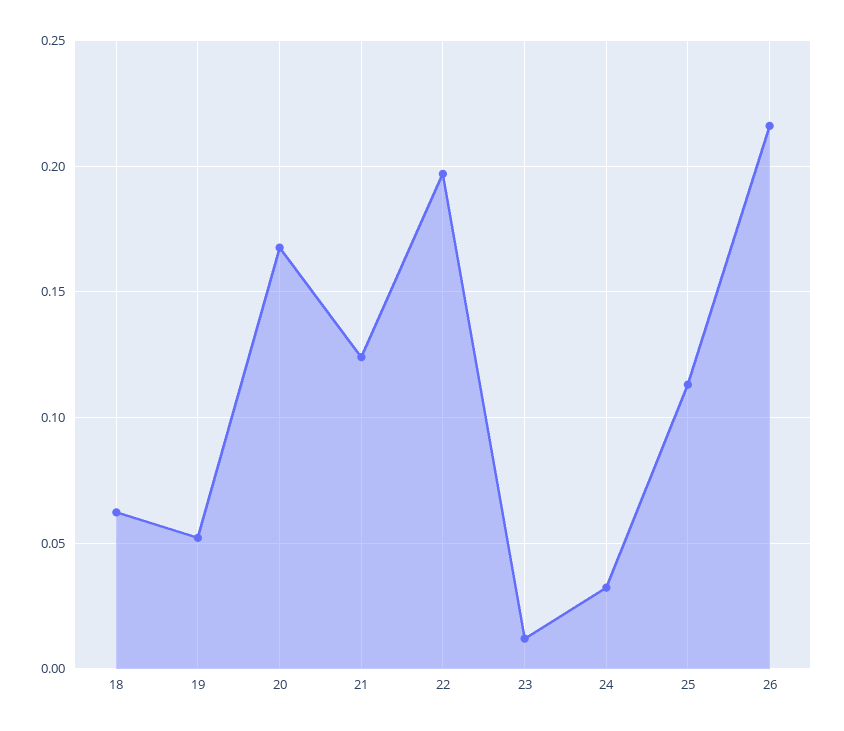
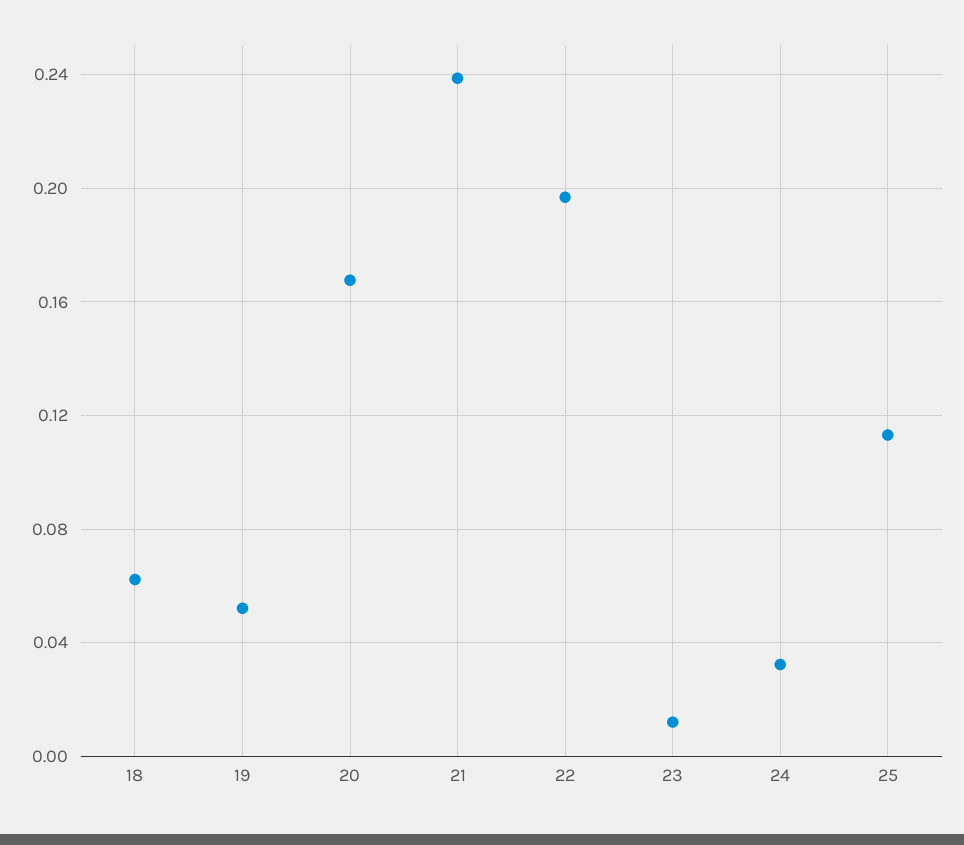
  {
    "18": 0.06,
    "19": 0.05,
    "20": 0.17,
-   "21": 0.125,
+   "21": 0.24,
    "22": 0.195,
    "23": 0.01,
    "24": 0.03,
-   "25": 0.115,
+   "25": 0.115
-   "26": 0.215
  }

